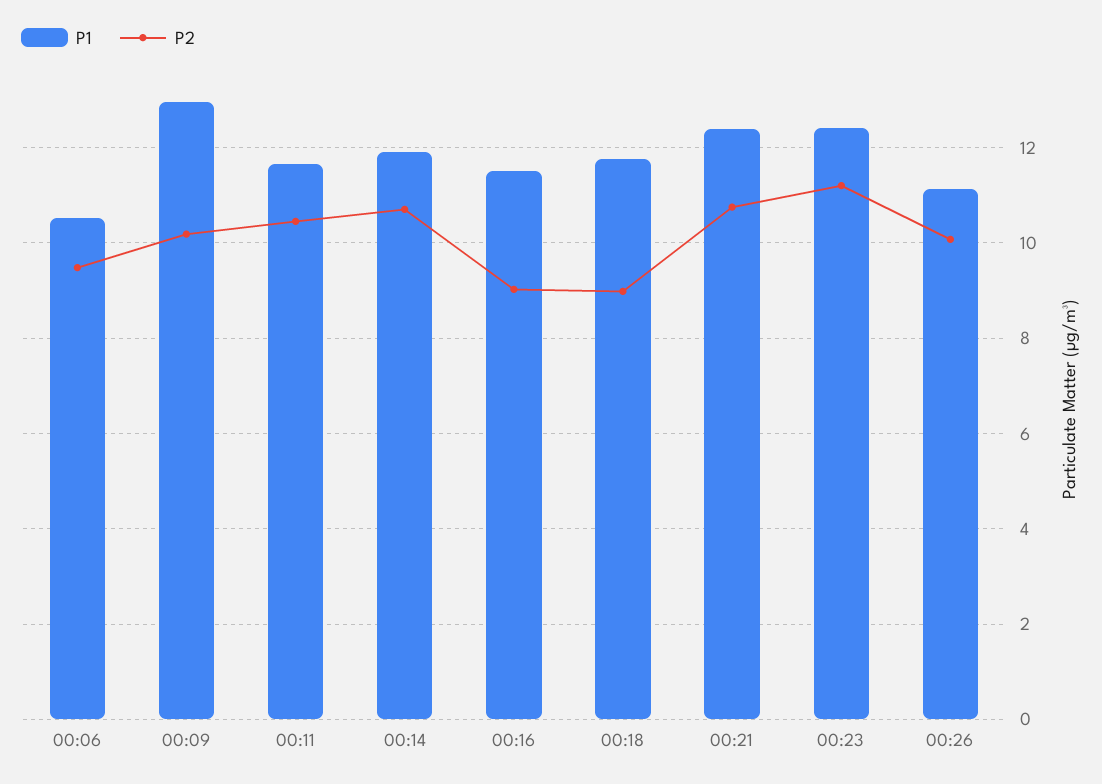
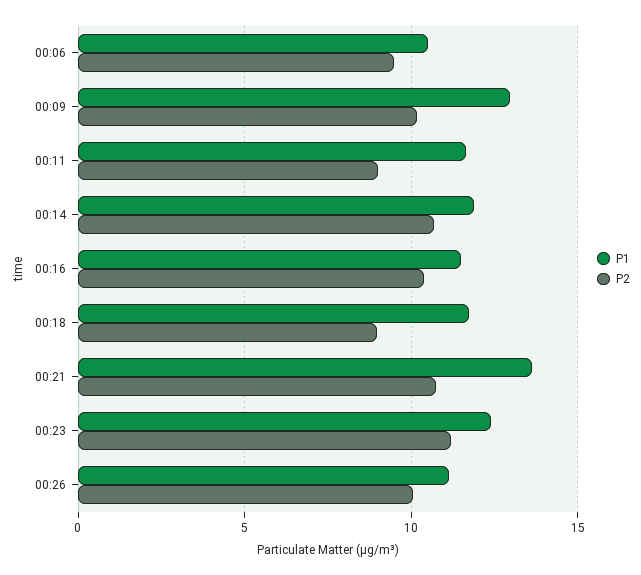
  {
    "P1": {
      "00:06": 10.6,
      "00:09": 13,
      "00:11": 11.6,
      "00:14": 12,
      "00:16": 11.6,
      "00:18": 11.8,
-     "00:21": 12.4,
+     "00:21": 13.5,
      "00:23": 12.4,
      "00:26": 11.2
    },
    "P2": {
      "00:06": 9.4,
      "00:09": 10.2,
-     "00:11": 10.4,
+     "00:11": 9,
      "00:14": 10.8,
-     "00:16": 9,
+     "00:16": 10.5,
      "00:18": 9,
      "00:21": 10.8,
      "00:23": 11.2,
      "00:26": 10
    }
  }

